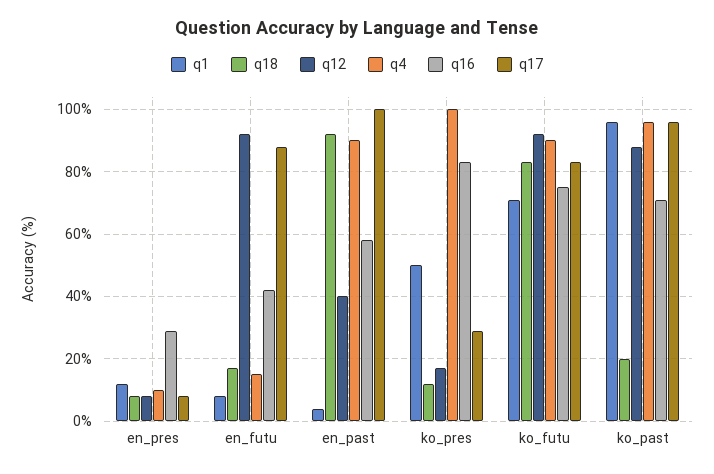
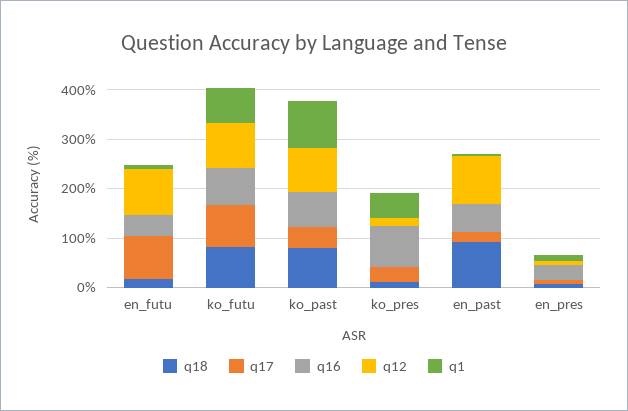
  {
    "q1": {
      "en_pres": 10,
      "en_futu": 10,
      "en_past": 5,
      "ko_pres": 50,
      "ko_futu": 70,
      "ko_past": 95
    },
    "q18": {
      "en_pres": 10,
      "en_futu": 15,
      "en_past": 90,
      "ko_pres": 10,
      "ko_futu": 85,
-     "ko_past": 20
+     "ko_past": 80
    },
    "q12": {
      "en_pres": 10,
      "en_futu": 90,
-     "en_past": 40,
+     "en_past": 100,
      "ko_pres": 15,
      "ko_futu": 90,
      "ko_past": 90
    },
-   "q4": {
-     "en_pres": 10,
-     "en_futu": 15,
-     "en_past": 90,
-     "ko_pres": 100,
-     "ko_futu": 90,
-     "ko_past": 95
-   },
    "q16": {
      "en_pres": 30,
      "en_futu": 40,
      "en_past": 60,
      "ko_pres": 85,
      "ko_futu": 75,
      "ko_past": 70
    },
    "q17": {
      "en_pres": 10,
      "en_futu": 90,
-     "en_past": 100,
+     "en_past": 20,
      "ko_pres": 30,
      "ko_futu": 85,
-     "ko_past": 95
+     "ko_past": 40
    }
  }

